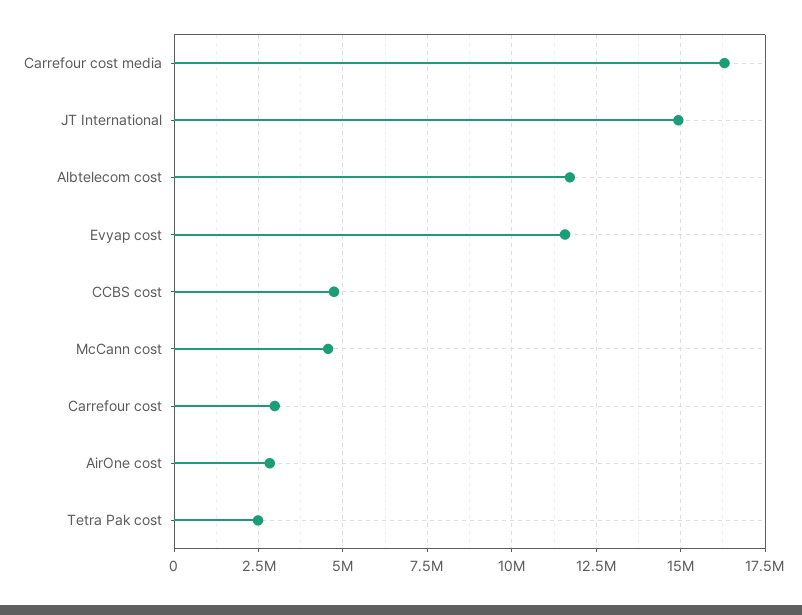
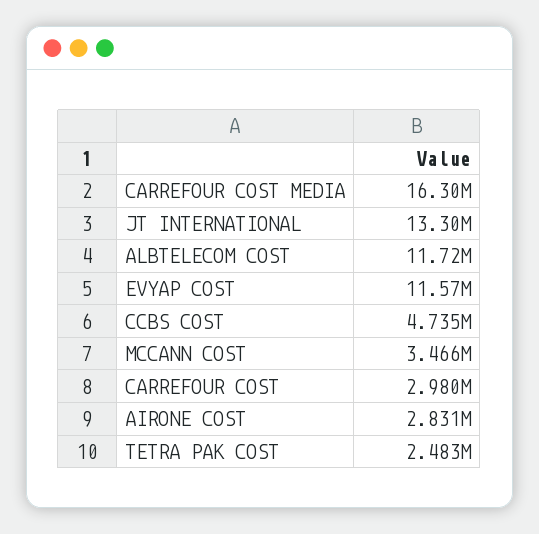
  {
    "Carrefour cost media": 16300000,
-   "JT International": 15000000,
+   "JT International": 13300000,
    "Albtelecom cost": 11720000,
    "Evyap cost": 11570000,
    "CCBS cost": 4735000,
-   "McCann cost": 4500000,
+   "McCann cost": 3466000,
    "Carrefour cost": 2980000,
    "AirOne cost": 2831000,
    "Tetra Pak cost": 2483000
  }

